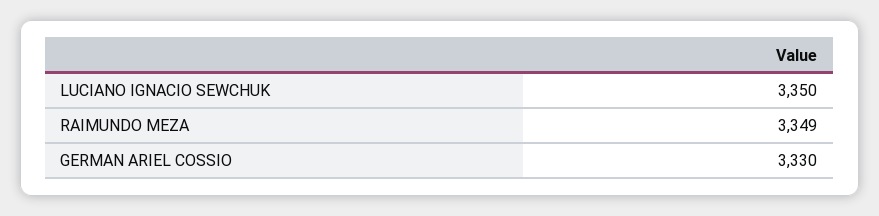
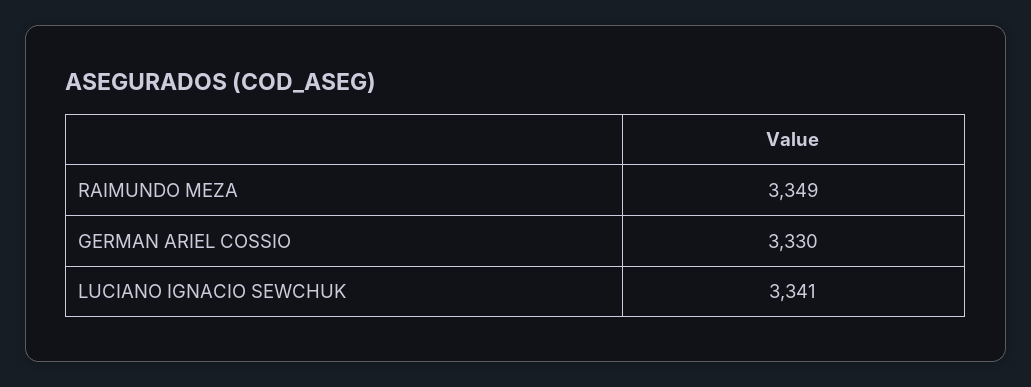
  {
-   "LUCIANO IGNACIO SEWCHUK": 3350,
+   "LUCIANO IGNACIO SEWCHUK": 3341,
    "RAIMUNDO MEZA": 3349,
    "GERMAN ARIEL COSSIO": 3330
  }

